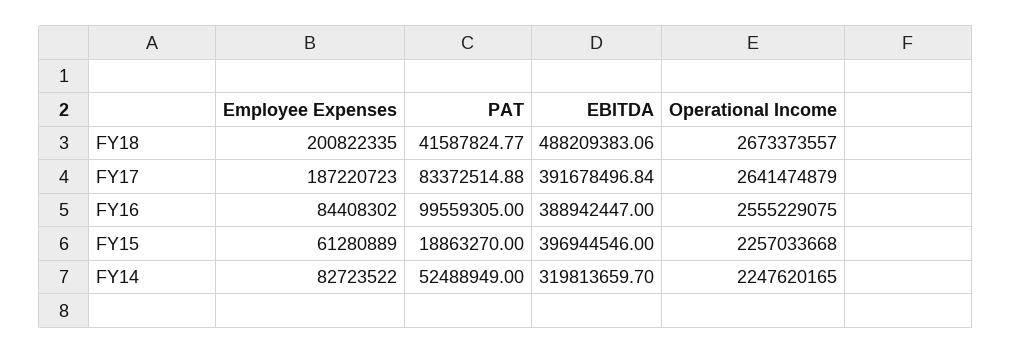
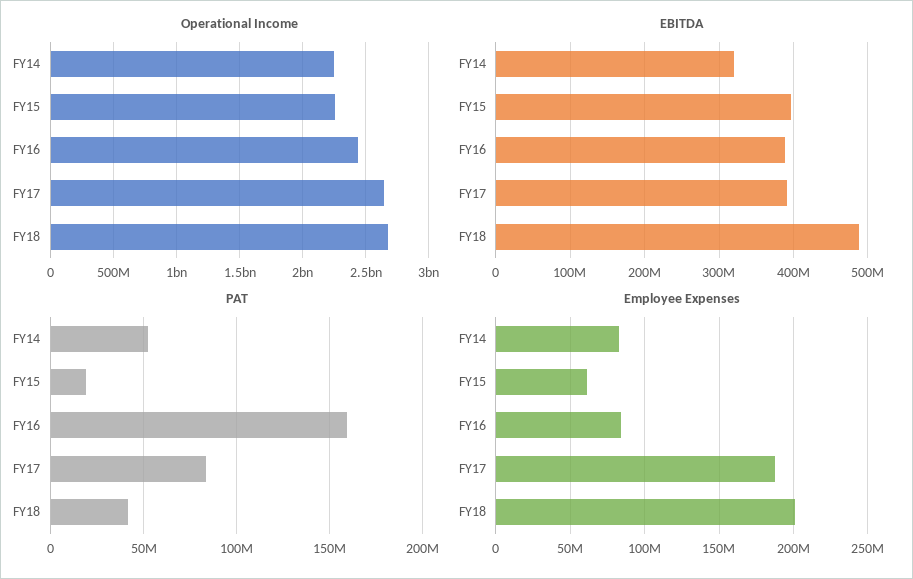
  {
    "Employee Expenses": {
      "FY18": 200822335,
      "FY17": 187220723,
      "FY16": 84408302,
      "FY15": 61280889,
      "FY14": 82723522
    },
    "PAT": {
      "FY18": 41587824.77,
      "FY17": 83372514.88,
-     "FY16": 99559305,
+     "FY16": 160000000,
      "FY15": 18863270,
      "FY14": 52488949
    },
    "EBITDA": {
      "FY18": 488209383.06,
      "FY17": 391678496.84,
      "FY16": 388942447,
      "FY15": 396944546,
      "FY14": 319813659.7
    },
    "Operational Income": {
      "FY18": 2673373557,
      "FY17": 2641474879,
-     "FY16": 2555229075,
+     "FY16": 2450000000,
      "FY15": 2257033668,
      "FY14": 2247620165
    }
  }

